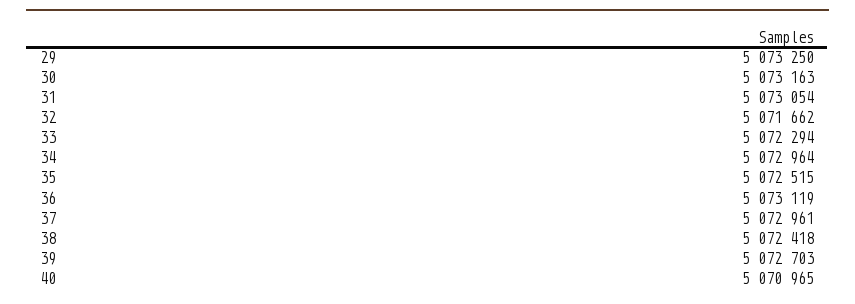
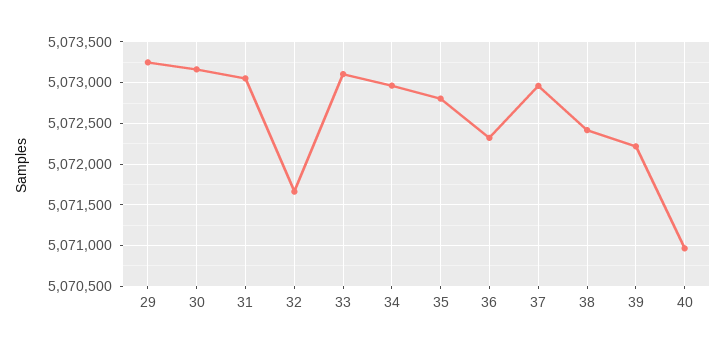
  {
    "29": 5073250,
    "30": 5073163,
    "31": 5073054,
    "32": 5071662,
-   "33": 5072294,
+   "33": 5073100,
    "34": 5072964,
-   "35": 5072515,
+   "35": 5072800,
-   "36": 5073119,
+   "36": 5072300,
    "37": 5072961,
    "38": 5072418,
-   "39": 5072703,
+   "39": 5072200,
    "40": 5070965
  }

